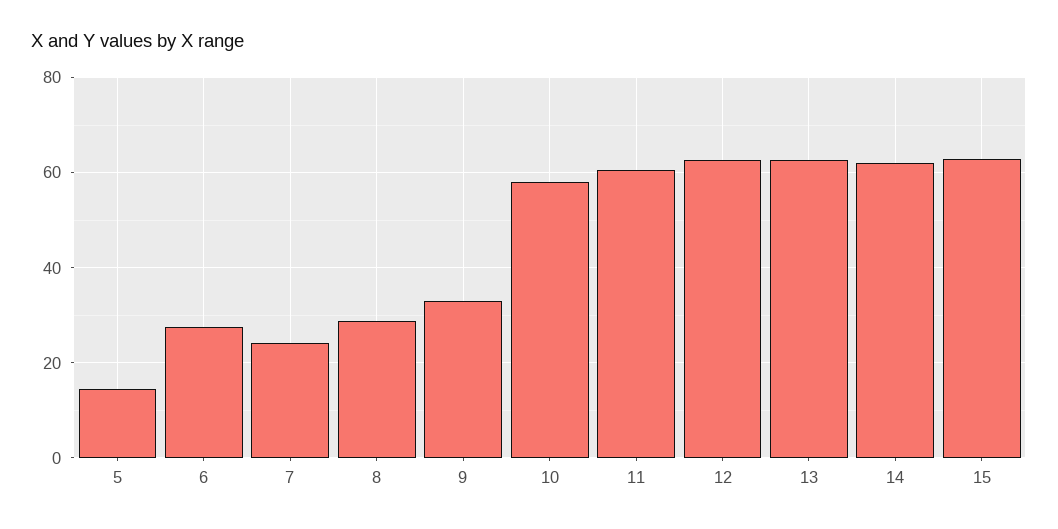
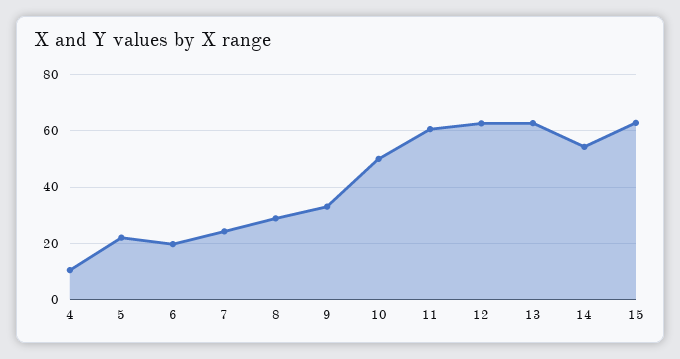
  {
-   "5": 14,
+   "5": 22.5,
-   "6": 28,
+   "6": 20,
    "7": 24,
    "8": 28,
    "9": 34,
-   "10": 58,
+   "10": 50,
    "11": 60,
    "12": 62,
    "13": 62,
-   "14": 62,
+   "14": 55,
-   "15": 62
+   "15": 62,
+   "4": 10
  }

